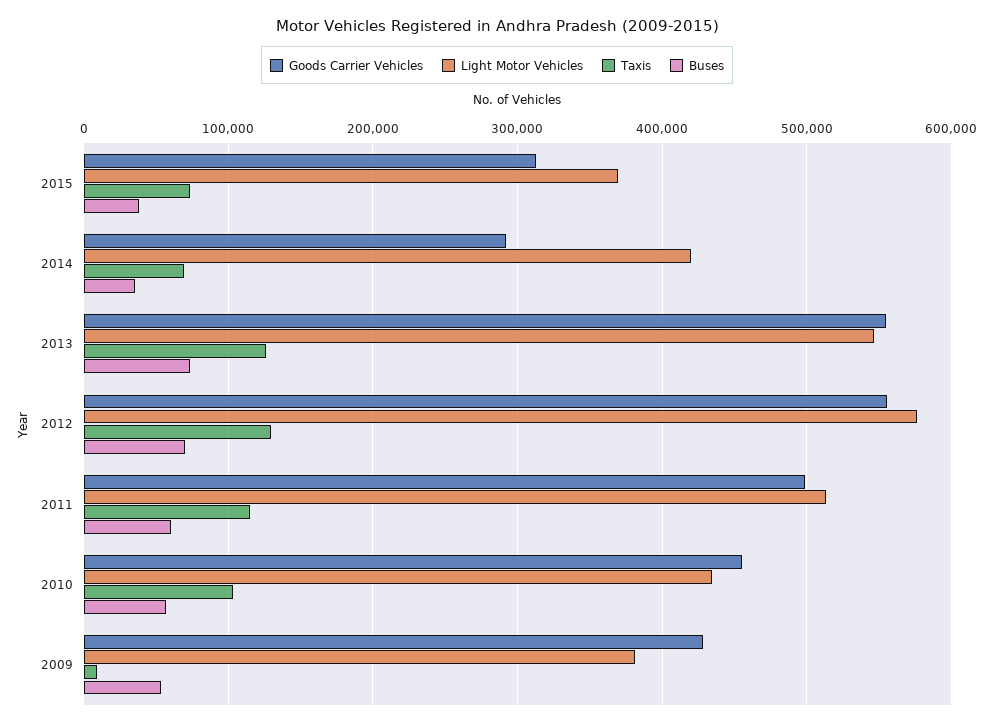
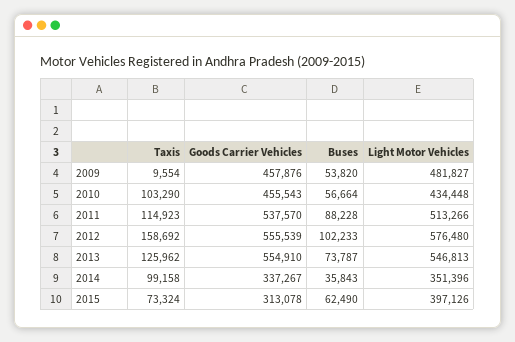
  {
    "Goods Carrier Vehicles": {
      "2015": 313078,
-     "2014": 290000,
+     "2014": 337267,
      "2013": 554910,
      "2012": 555539,
-     "2011": 500000,
+     "2011": 537570,
      "2010": 455543,
-     "2009": 430000
+     "2009": 457876
    },
    "Light Motor Vehicles": {
-     "2015": 370000,
+     "2015": 397126,
-     "2014": 420000,
+     "2014": 351396,
      "2013": 546813,
      "2012": 576480,
      "2011": 513266,
      "2010": 434448,
-     "2009": 380000
+     "2009": 481827
    },
    "Taxis": {
      "2015": 73324,
-     "2014": 70000,
+     "2014": 99158,
      "2013": 125962,
-     "2012": 130000,
+     "2012": 158692,
      "2011": 114923,
      "2010": 103290,
      "2009": 9554
    },
    "Buses": {
-     "2015": 40000,
+     "2015": 62490,
      "2014": 35843,
      "2013": 73787,
-     "2012": 70000,
+     "2012": 102233,
-     "2011": 60000,
+     "2011": 88228,
      "2010": 56664,
      "2009": 53820
    }
  }

